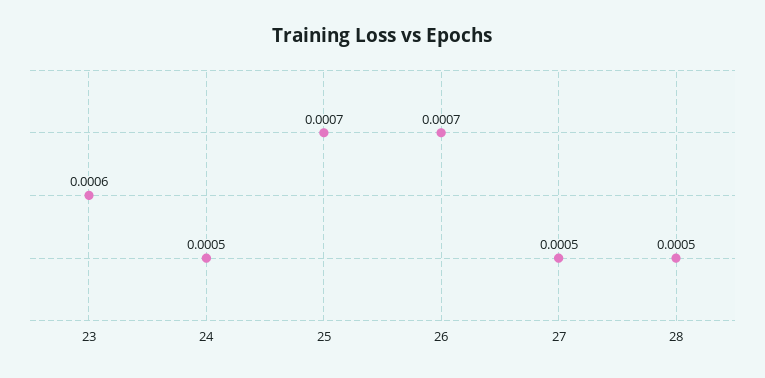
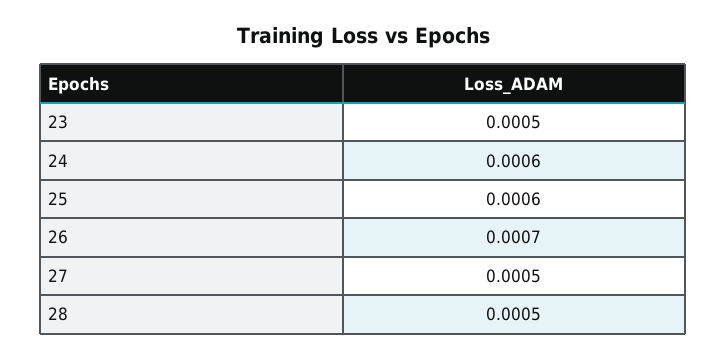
  {
-   "23": 0.0006,
+   "23": 0.0005,
-   "24": 0.0005,
+   "24": 0.0006,
-   "25": 0.0007,
+   "25": 0.0006,
    "26": 0.0007,
    "27": 0.0005,
    "28": 0.0005
  }

